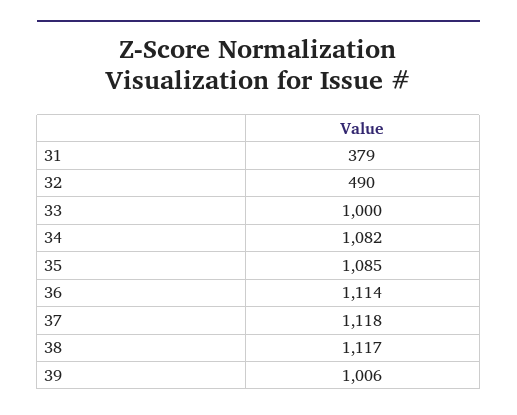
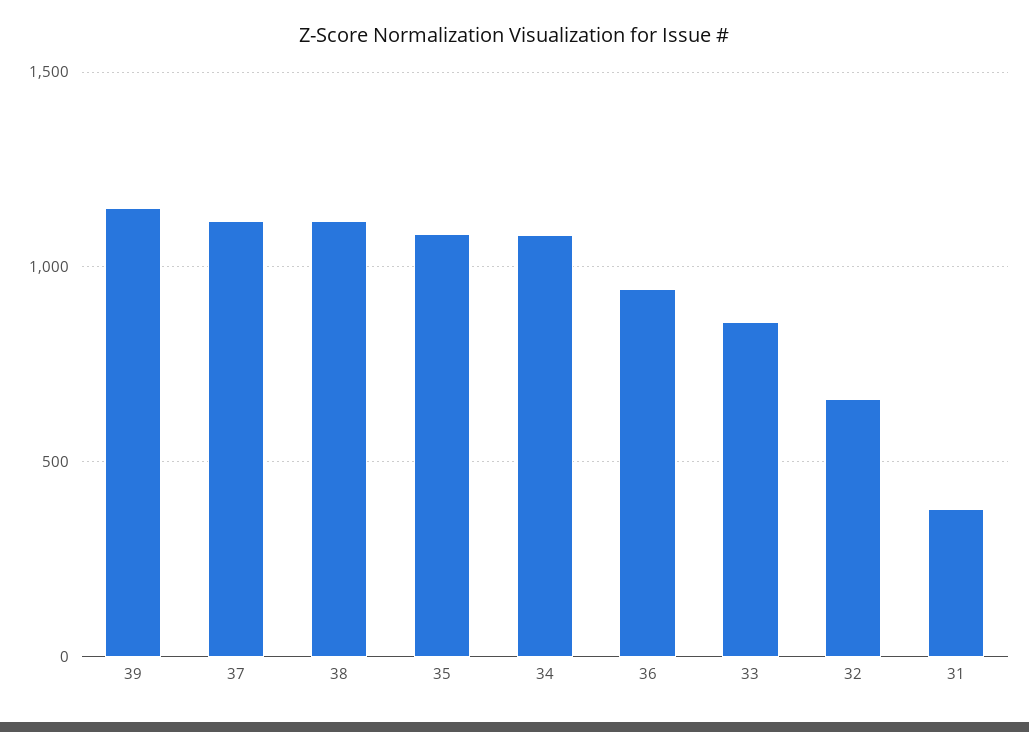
  {
    "31": 379,
-   "32": 490,
+   "32": 650,
-   "33": 1000,
+   "33": 850,
    "34": 1082,
    "35": 1085,
-   "36": 1114,
+   "36": 950,
    "37": 1118,
    "38": 1117,
-   "39": 1006
+   "39": 1150
  }

